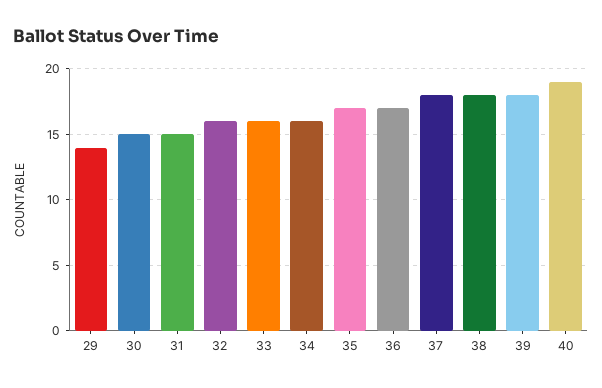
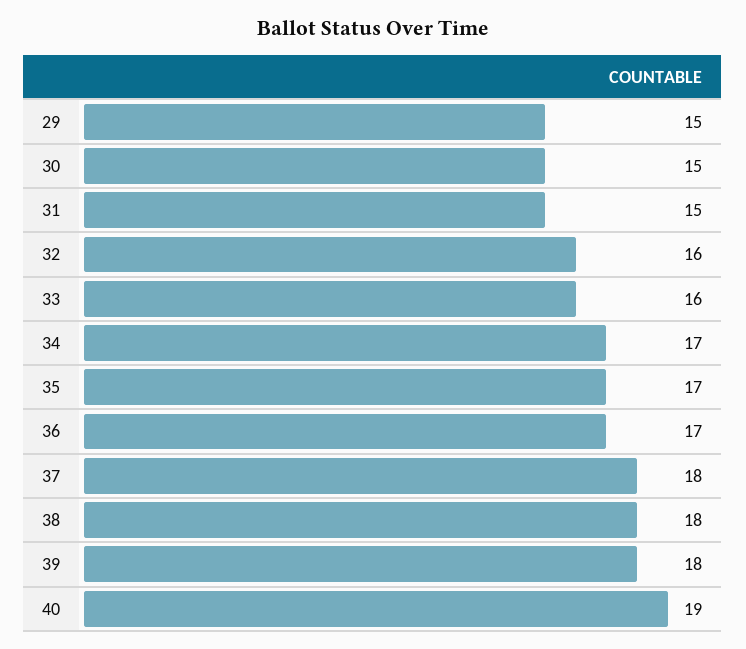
  {
-   "29": 14,
+   "29": 15,
    "30": 15,
    "31": 15,
    "32": 16,
    "33": 16,
-   "34": 16,
+   "34": 17,
    "35": 17,
    "36": 17,
    "37": 18,
    "38": 18,
    "39": 18,
    "40": 19
  }

